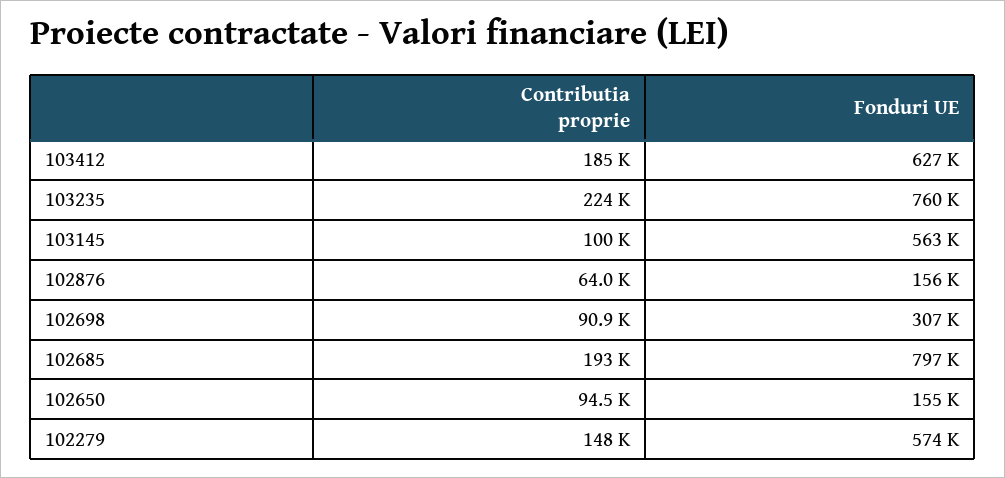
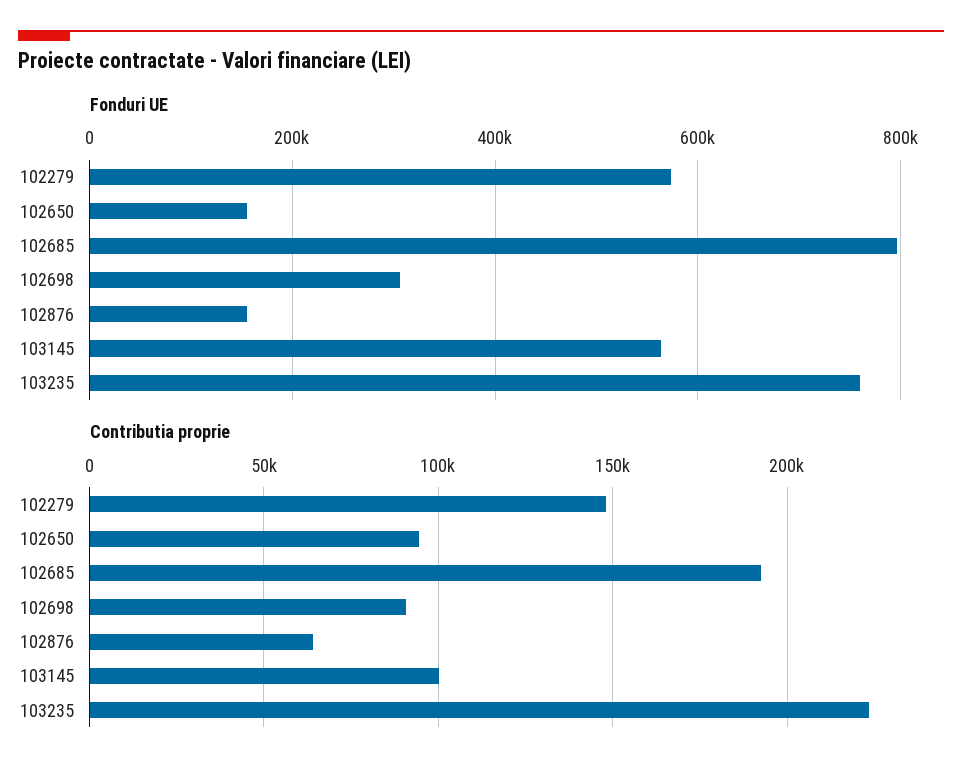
  {
    "Contributia proprie": {
-     "103412": 185000,
      "103235": 224000,
      "103145": 100000,
      "102876": 64000,
      "102698": 90900,
      "102685": 193000,
      "102650": 94500,
      "102279": 148000
    },
    "Fonduri UE": {
-     "103412": 627000,
      "103235": 760000,
      "103145": 563000,
      "102876": 156000,
      "102698": 307000,
      "102685": 797000,
      "102650": 155000,
      "102279": 574000
    }
  }

